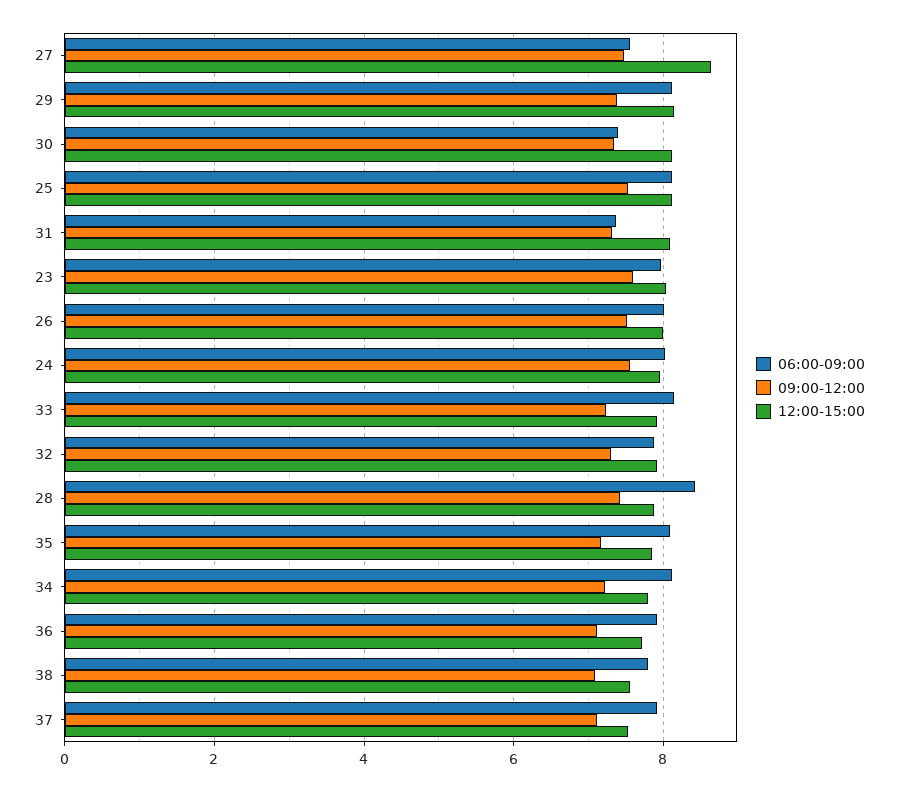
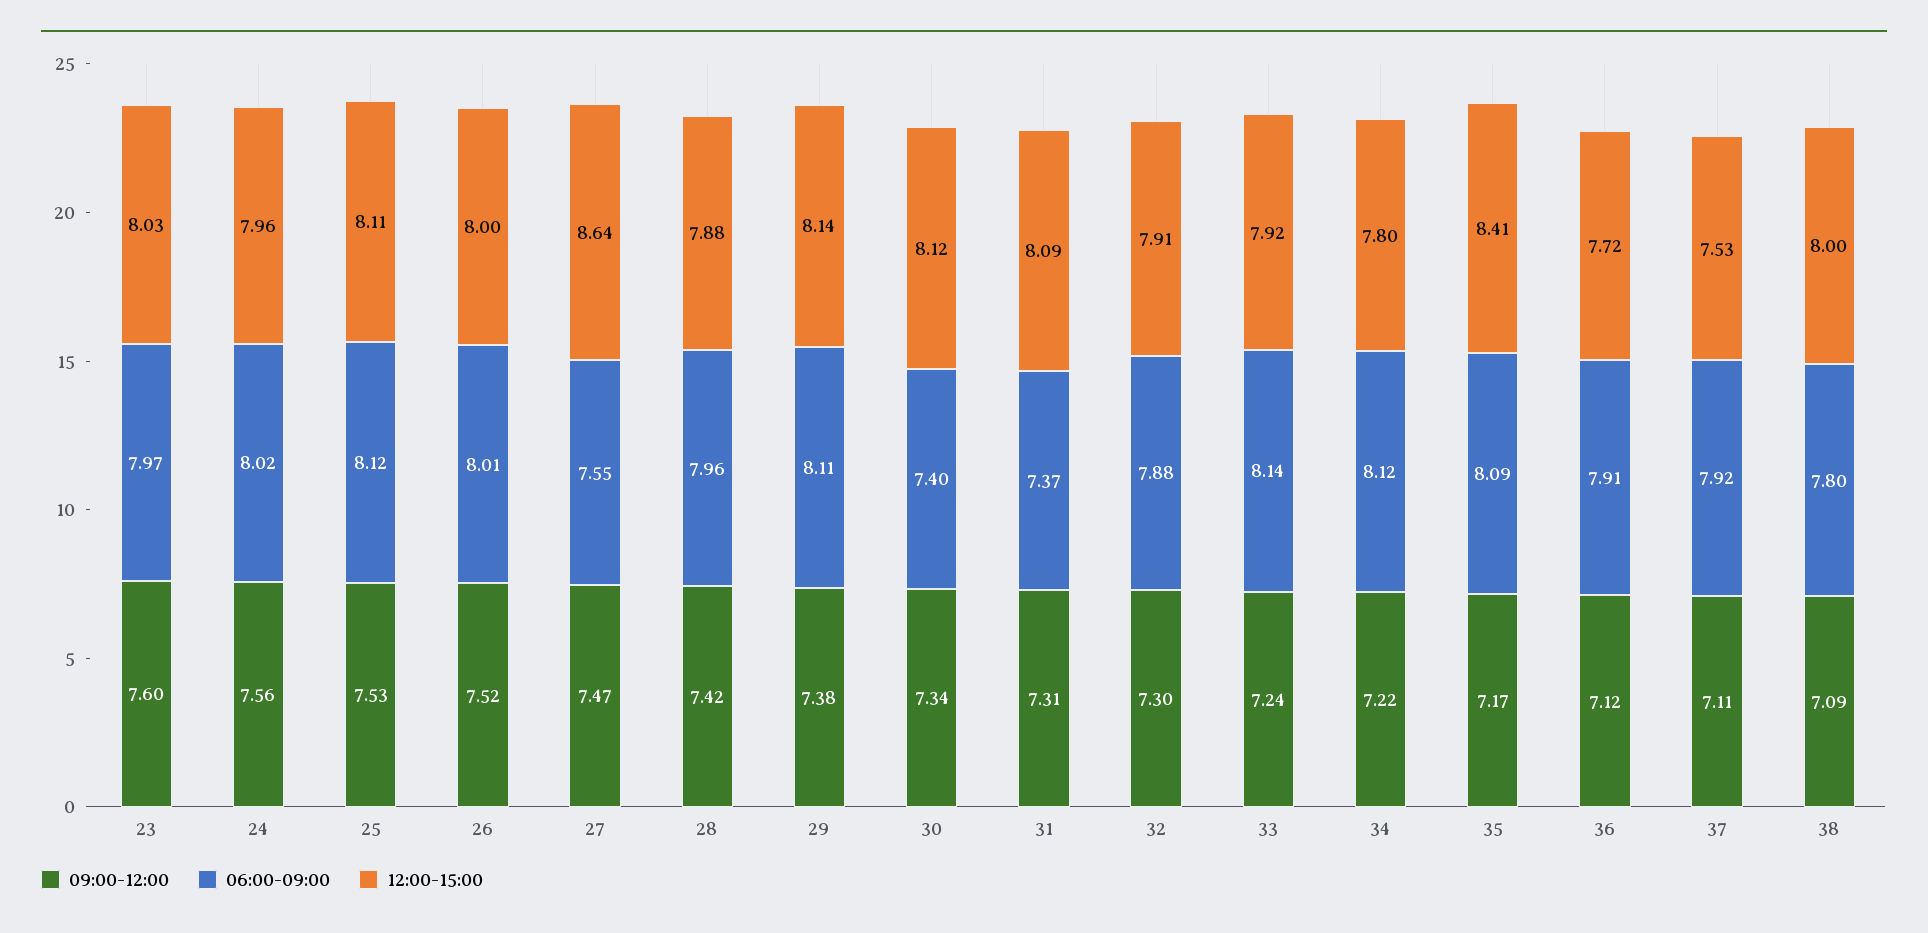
  {
    "06:00-09:00": {
      "27": 7.55,
      "29": 8.11,
      "30": 7.4,
      "25": 8.12,
      "31": 7.37,
      "23": 7.97,
      "26": 8.01,
      "24": 8.02,
      "33": 8.14,
      "32": 7.88,
-     "28": 8.4,
+     "28": 7.96,
      "35": 8.09,
      "34": 8.12,
      "36": 7.91,
      "38": 7.8,
      "37": 7.92
    },
    "09:00-12:00": {
      "27": 7.47,
      "29": 7.38,
      "30": 7.34,
      "25": 7.53,
      "31": 7.31,
      "23": 7.6,
      "26": 7.52,
      "24": 7.56,
      "33": 7.24,
      "32": 7.3,
      "28": 7.42,
      "35": 7.17,
      "34": 7.22,
      "36": 7.12,
      "38": 7.09,
      "37": 7.11
    },
    "12:00-15:00": {
      "27": 8.64,
      "29": 8.14,
      "30": 8.12,
      "25": 8.11,
      "31": 8.09,
      "23": 8.03,
      "26": 8,
      "24": 7.96,
      "33": 7.92,
      "32": 7.91,
      "28": 7.88,
-     "35": 7.8,
+     "35": 8.41,
      "34": 7.8,
      "36": 7.72,
-     "38": 7.6,
+     "38": 8,
      "37": 7.53
    }
  }

